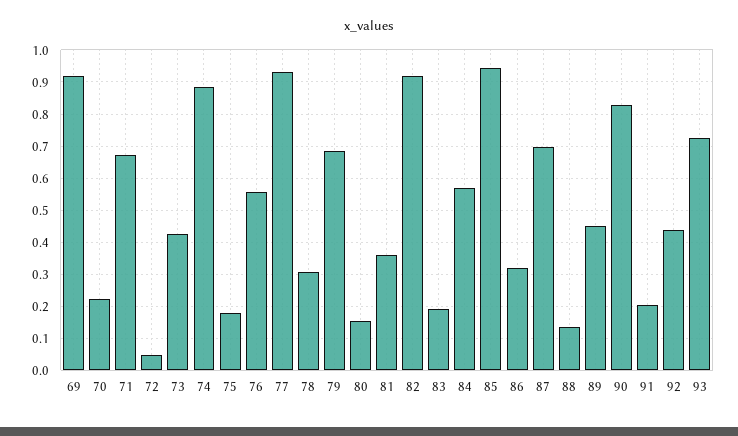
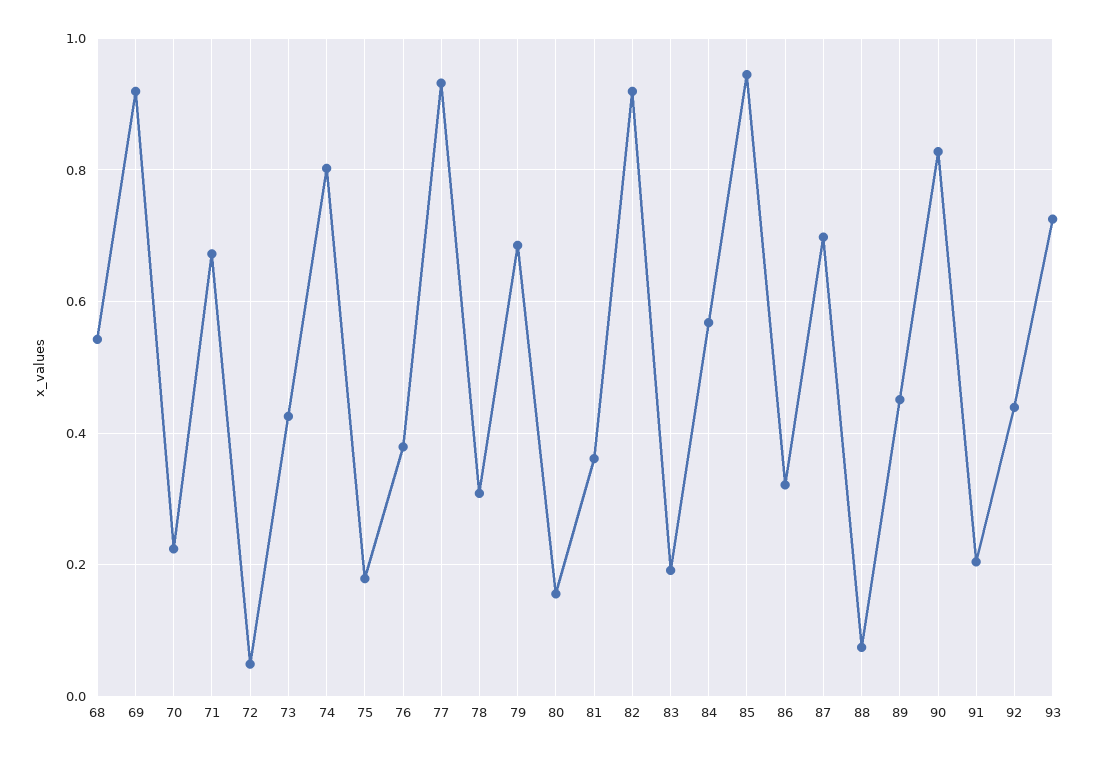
  {
    "69": 0.92,
    "70": 0.22,
    "71": 0.68,
    "72": 0.04,
    "73": 0.42,
-   "74": 0.88,
+   "74": 0.8,
    "75": 0.18,
-   "76": 0.56,
+   "76": 0.38,
    "77": 0.94,
    "78": 0.3,
    "79": 0.68,
    "80": 0.16,
    "81": 0.36,
    "82": 0.92,
    "83": 0.2,
    "84": 0.56,
    "85": 0.94,
    "86": 0.32,
    "87": 0.7,
-   "88": 0.14,
+   "88": 0.08,
    "89": 0.46,
    "90": 0.82,
    "91": 0.2,
    "92": 0.44,
-   "93": 0.72
+   "93": 0.72,
+   "68": 0.54
  }

